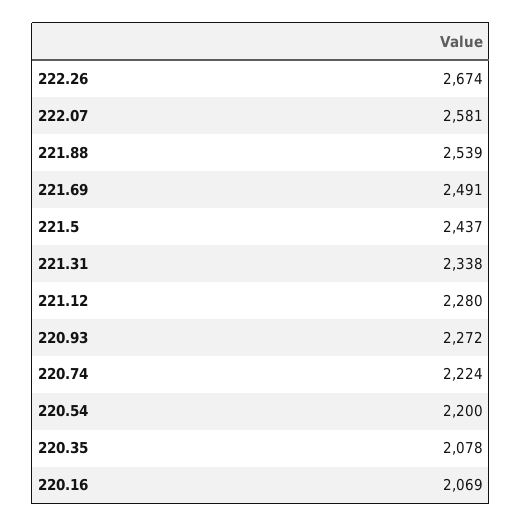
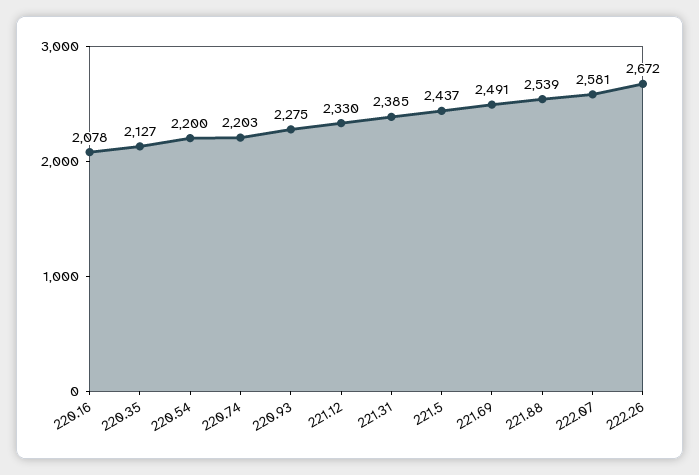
  {
-   "222.26": 2674,
+   "222.26": 2672,
    "222.07": 2581,
    "221.88": 2539,
    "221.69": 2491,
    "221.5": 2437,
-   "221.31": 2338,
+   "221.31": 2385,
-   "221.12": 2280,
+   "221.12": 2330,
-   "220.93": 2272,
+   "220.93": 2275,
-   "220.74": 2224,
+   "220.74": 2203,
    "220.54": 2200,
-   "220.35": 2078,
+   "220.35": 2127,
-   "220.16": 2069
+   "220.16": 2078
  }

